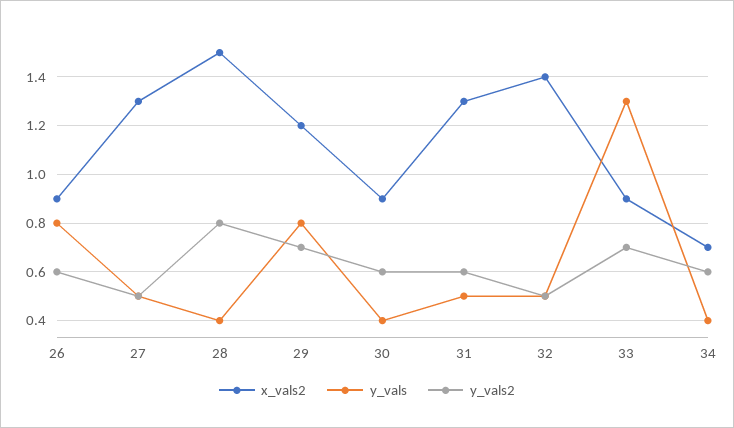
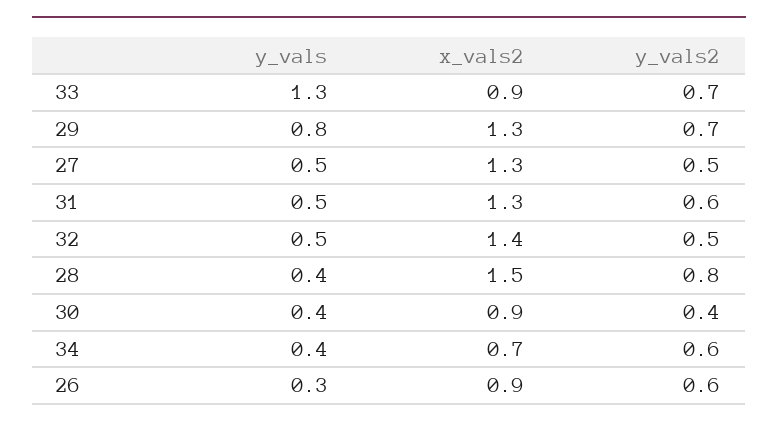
  {
    "x_vals2": {
      "26": 0.9,
      "27": 1.3,
      "28": 1.5,
-     "29": 1.2,
+     "29": 1.3,
      "30": 0.9,
      "31": 1.3,
      "32": 1.4,
      "33": 0.9,
      "34": 0.7
    },
    "y_vals": {
-     "26": 0.8,
+     "26": 0.3,
      "27": 0.5,
      "28": 0.4,
      "29": 0.8,
      "30": 0.4,
      "31": 0.5,
      "32": 0.5,
      "33": 1.3,
      "34": 0.4
    },
    "y_vals2": {
      "26": 0.6,
      "27": 0.5,
      "28": 0.8,
      "29": 0.7,
-     "30": 0.6,
+     "30": 0.4,
      "31": 0.6,
      "32": 0.5,
      "33": 0.7,
      "34": 0.6
    }
  }

